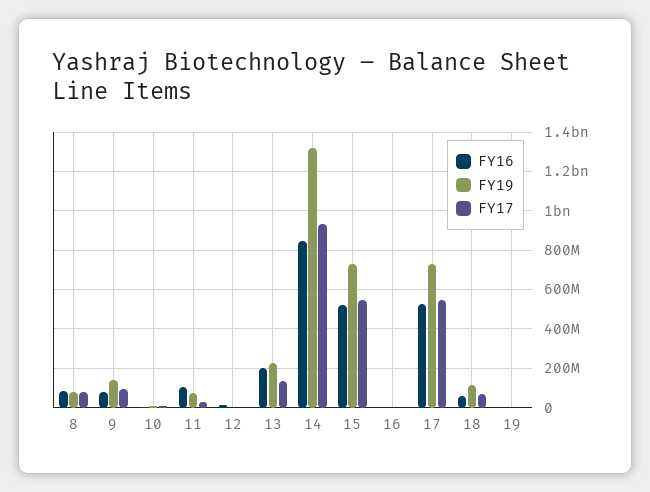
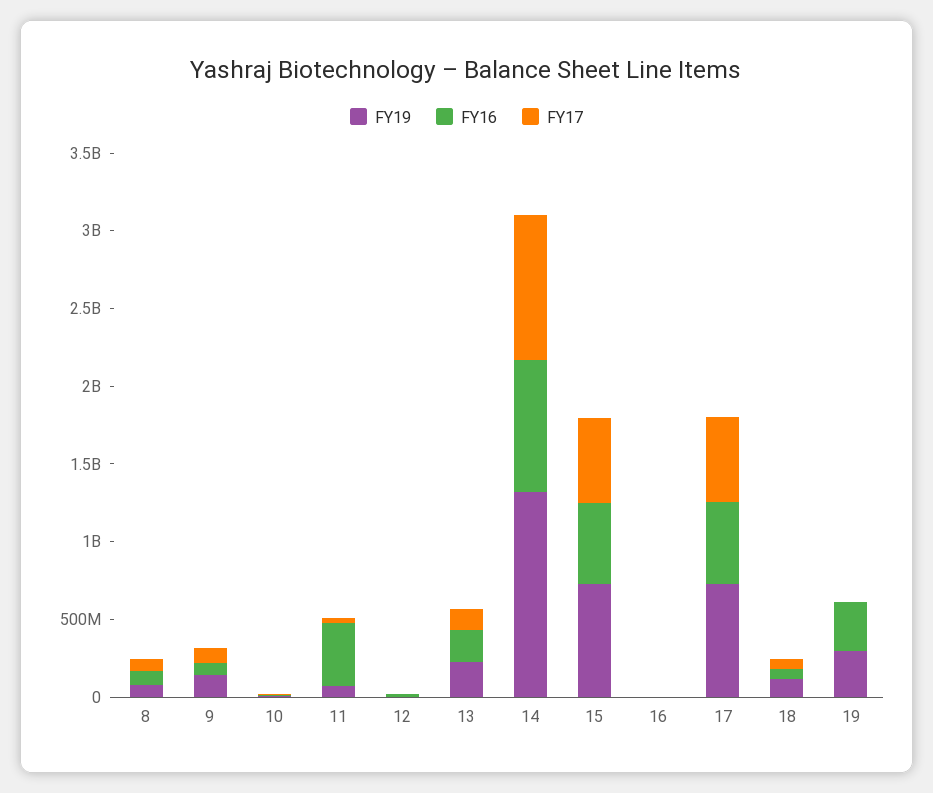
  {
    "FY16": {
      "8": 100000000,
      "9": 100000000,
      "10": 0,
-     "11": 100000000,
+     "11": 400000000,
      "12": 0,
      "13": 200000000,
      "14": 850000000,
      "15": 500000000,
      "16": 0,
      "17": 500000000,
      "18": 50000000,
-     "19": 0
+     "19": 300000000
    },
    "FY19": {
      "8": 100000000,
      "9": 150000000,
      "10": 0,
      "11": 50000000,
      "12": 0,
      "13": 250000000,
      "14": 1300000000,
      "15": 750000000,
      "16": 0,
      "17": 750000000,
      "18": 100000000,
-     "19": 0
+     "19": 300000000
    },
    "FY17": {
      "8": 100000000,
      "9": 100000000,
      "10": 0,
      "11": 50000000,
      "12": 0,
      "13": 150000000,
      "14": 950000000,
      "15": 550000000,
      "16": 0,
      "17": 550000000,
      "18": 50000000,
      "19": 0
    }
  }

